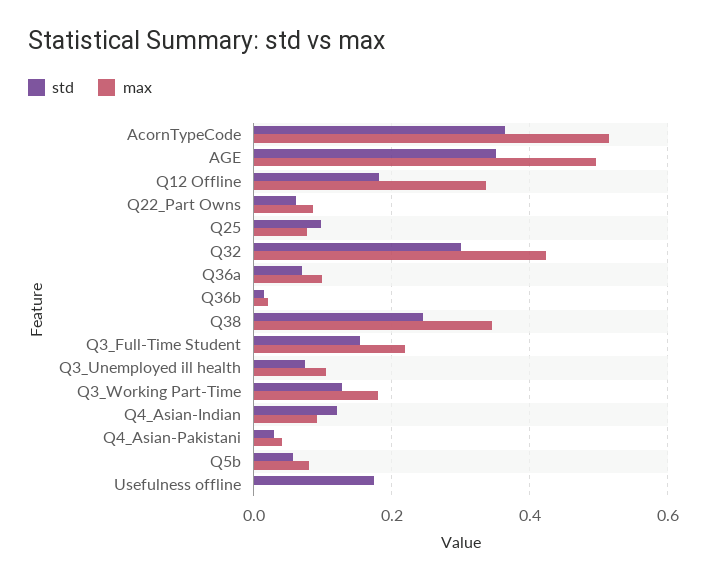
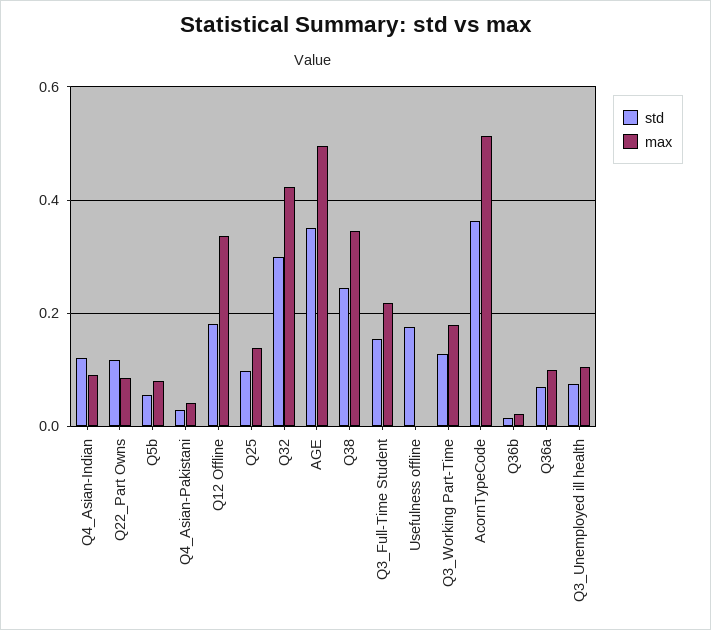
  {
    "std": {
      "AcornTypeCode": 0.36,
      "AGE": 0.36,
      "Q12 Offline": 0.18,
-     "Q22_Part Owns": 0.06,
+     "Q22_Part Owns": 0.12,
      "Q25": 0.1,
      "Q32": 0.3,
      "Q36a": 0.08,
      "Q36b": 0.02,
      "Q38": 0.24,
      "Q3_Full-Time Student": 0.16,
      "Q3_Unemployed ill health": 0.08,
      "Q3_Working Part-Time": 0.12,
      "Q4_Asian-Indian": 0.12,
      "Q4_Asian-Pakistani": 0.02,
      "Q5b": 0.06,
      "Usefulness offline": 0.18
    },
    "max": {
      "AcornTypeCode": 0.52,
      "AGE": 0.5,
      "Q12 Offline": 0.34,
      "Q22_Part Owns": 0.08,
-     "Q25": 0.08,
+     "Q25": 0.14,
      "Q32": 0.42,
      "Q36a": 0.1,
      "Q36b": 0.02,
      "Q38": 0.34,
      "Q3_Full-Time Student": 0.22,
      "Q3_Unemployed ill health": 0.1,
      "Q3_Working Part-Time": 0.18,
      "Q4_Asian-Indian": 0.1,
      "Q4_Asian-Pakistani": 0.04,
      "Q5b": 0.08,
      "Usefulness offline": 0
    }
  }

